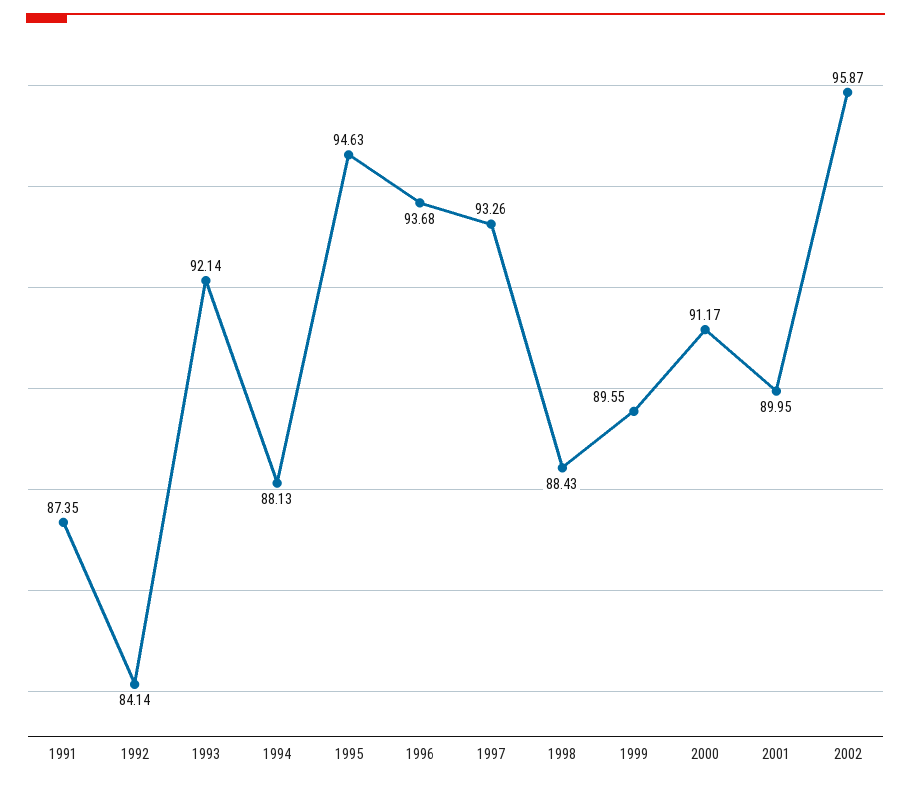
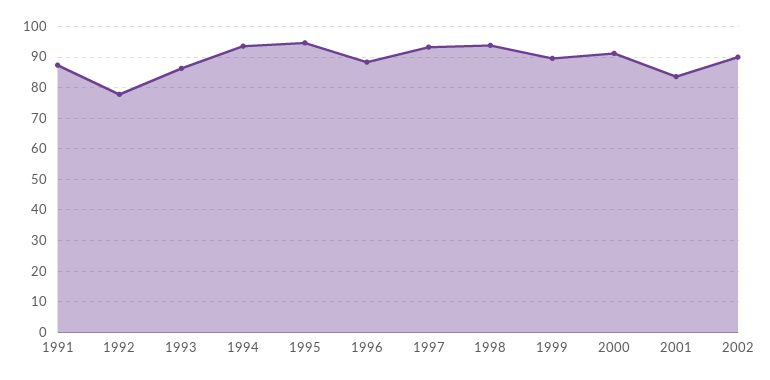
  {
    "1991": 87.35,
-   "1992": 84.14,
+   "1992": 78,
-   "1993": 92.14,
+   "1993": 86,
-   "1994": 88.13,
+   "1994": 94,
    "1995": 94.63,
-   "1996": 93.68,
+   "1996": 88,
    "1997": 93.26,
-   "1998": 88.43,
+   "1998": 94,
    "1999": 89.55,
    "2000": 91.17,
-   "2001": 89.95,
+   "2001": 84,
-   "2002": 95.87
+   "2002": 90
  }

